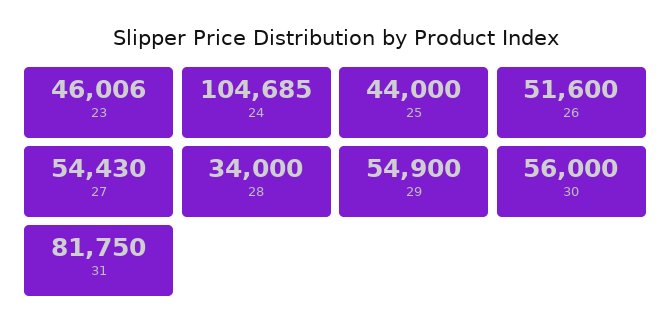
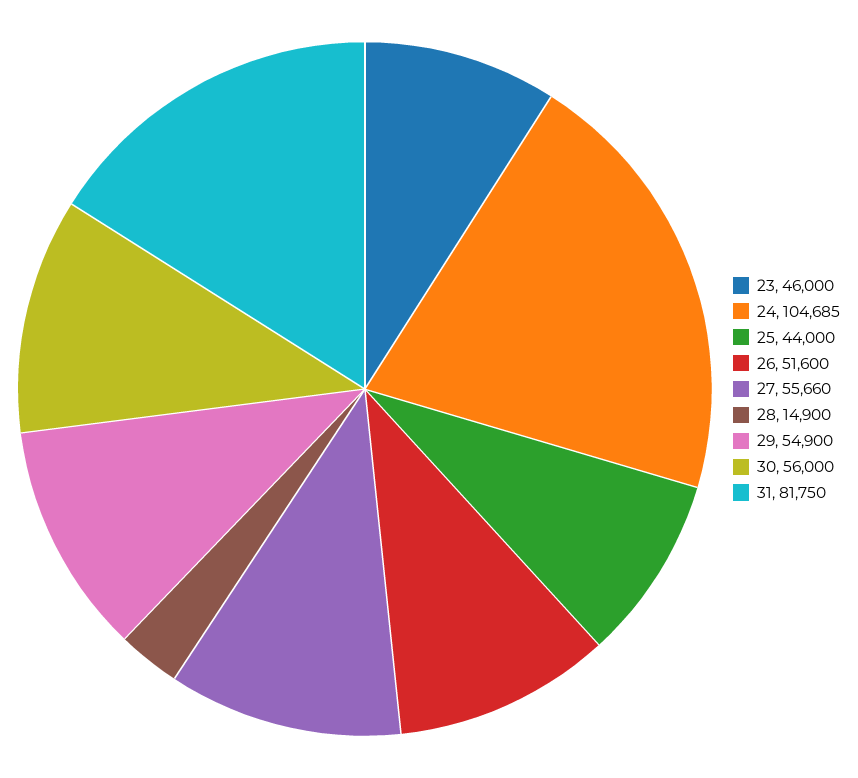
  {
-   "23": 46006,
+   "23": 46000,
    "24": 104685,
    "25": 44000,
    "26": 51600,
-   "27": 54430,
+   "27": 55660,
-   "28": 34000,
+   "28": 14900,
    "29": 54900,
    "30": 56000,
    "31": 81750
  }

